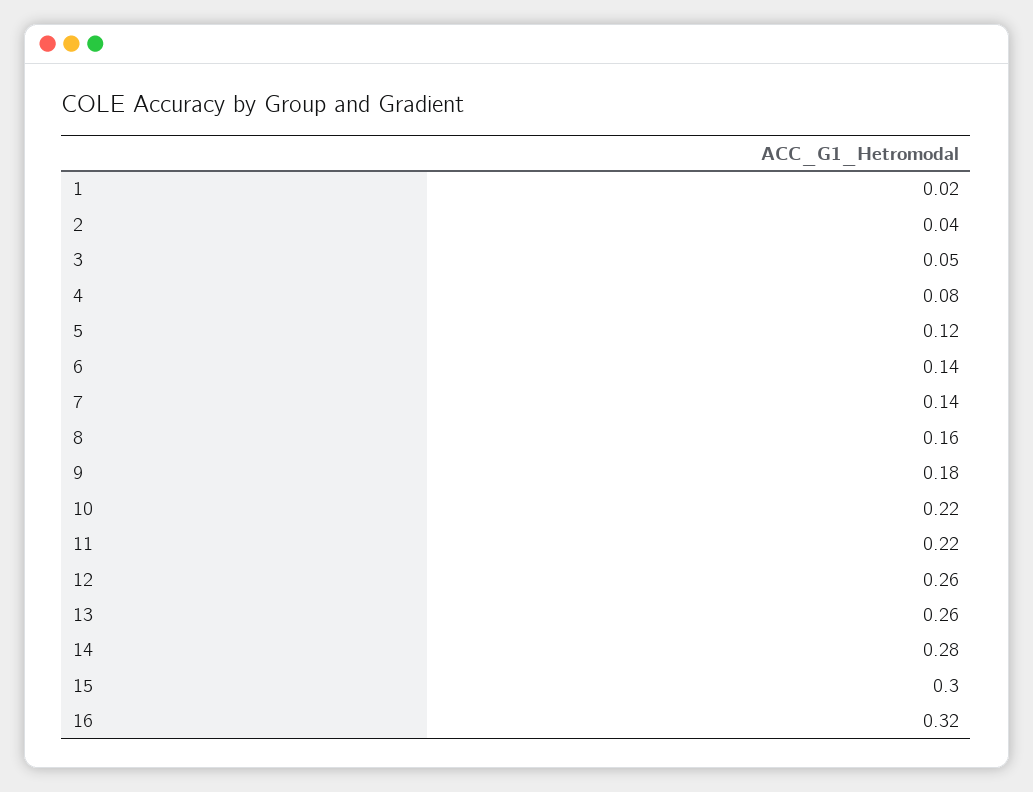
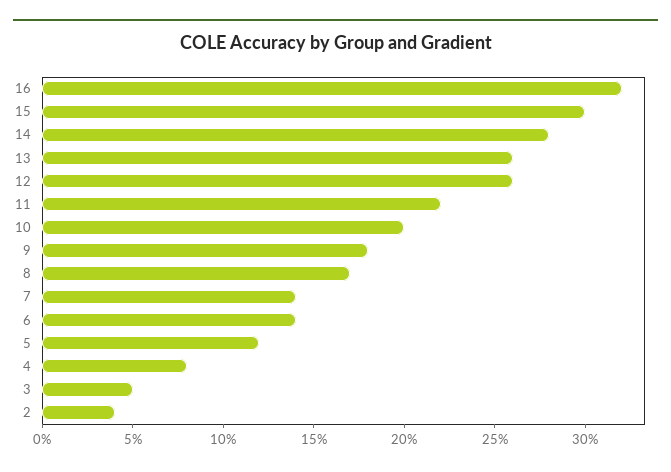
  {
-   "1": 0.02,
    "2": 0.04,
    "3": 0.05,
    "4": 0.08,
    "5": 0.12,
    "6": 0.14,
    "7": 0.14,
-   "8": 0.16,
+   "8": 0.17,
    "9": 0.18,
-   "10": 0.22,
+   "10": 0.2,
    "11": 0.22,
    "12": 0.26,
    "13": 0.26,
    "14": 0.28,
    "15": 0.3,
    "16": 0.32
  }

